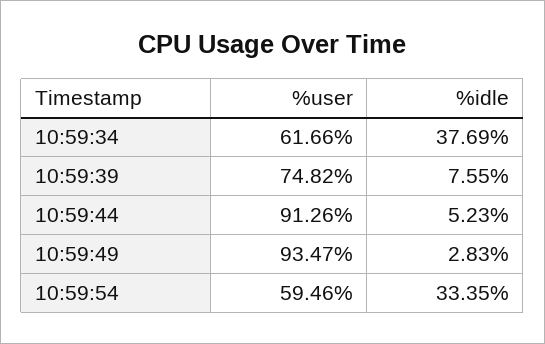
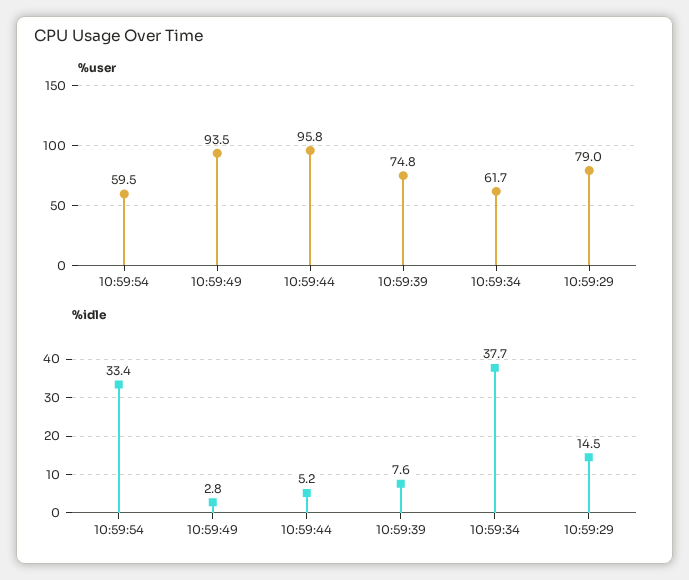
  {
    "%user": {
      "10:59:34": 61.66,
      "10:59:39": 74.82,
-     "10:59:44": 91.26,
+     "10:59:44": 95.8,
      "10:59:49": 93.47,
-     "10:59:54": 59.46
+     "10:59:54": 59.46,
+     "10:59:29": 79
    },
    "%idle": {
      "10:59:34": 37.69,
      "10:59:39": 7.55,
      "10:59:44": 5.23,
      "10:59:49": 2.83,
-     "10:59:54": 33.35
+     "10:59:54": 33.35,
+     "10:59:29": 14.5
    }
  }

